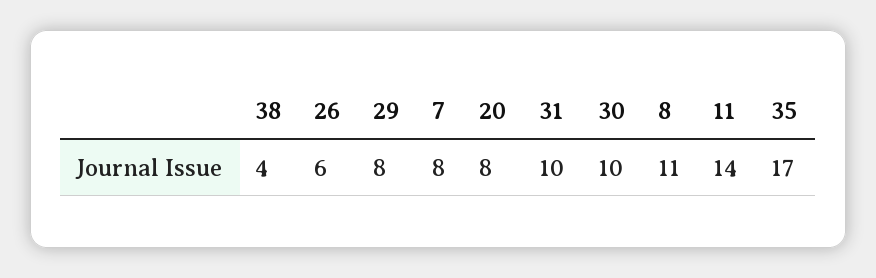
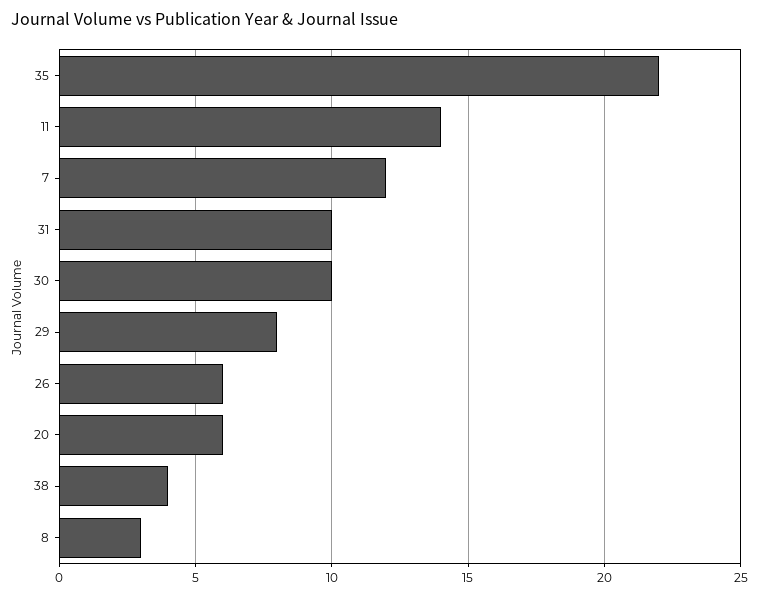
  {
    "38": 4,
    "26": 6,
    "29": 8,
-   "7": 8,
+   "7": 12,
-   "20": 8,
+   "20": 6,
    "31": 10,
    "30": 10,
-   "8": 11,
+   "8": 3,
    "11": 14,
-   "35": 17
+   "35": 22
  }

